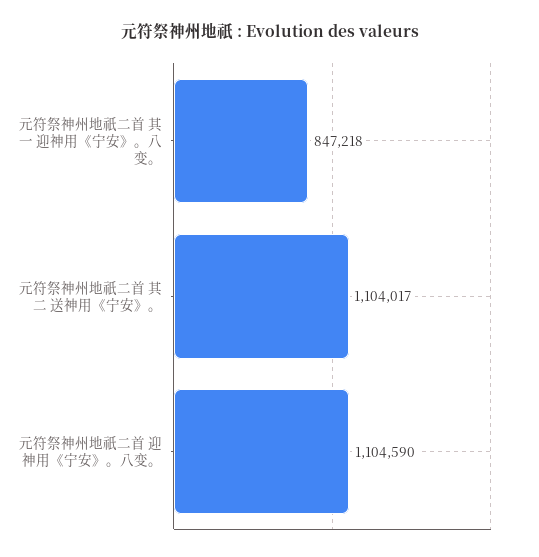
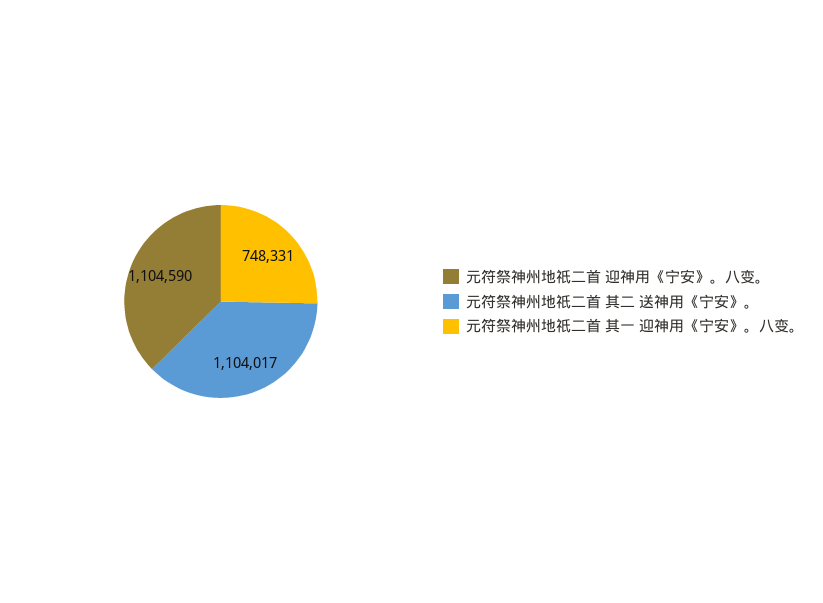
  {
-   "元符祭神州地祇二首 其一 迎神用《宁安》。八变。": 847218,
+   "元符祭神州地祇二首 其一 迎神用《宁安》。八变。": 748331,
    "元符祭神州地祇二首 其二 送神用《宁安》。": 1104017,
    "元符祭神州地祇二首 迎神用《宁安》。八变。": 1104590
  }

